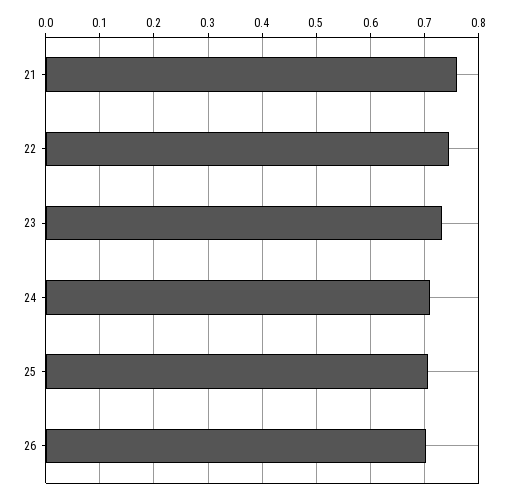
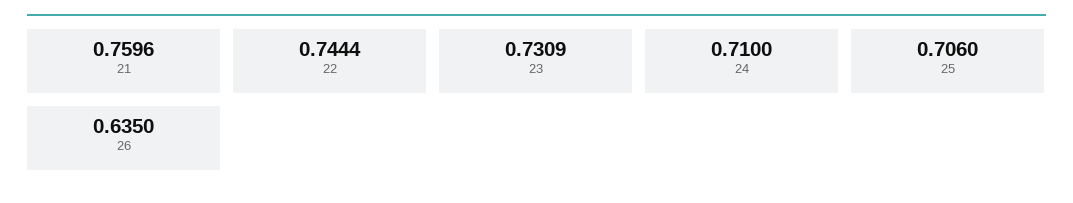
  {
    "21": 0.7596,
    "22": 0.7444,
    "23": 0.7309,
    "24": 0.71,
    "25": 0.706,
-   "26": 0.7
+   "26": 0.635
  }

